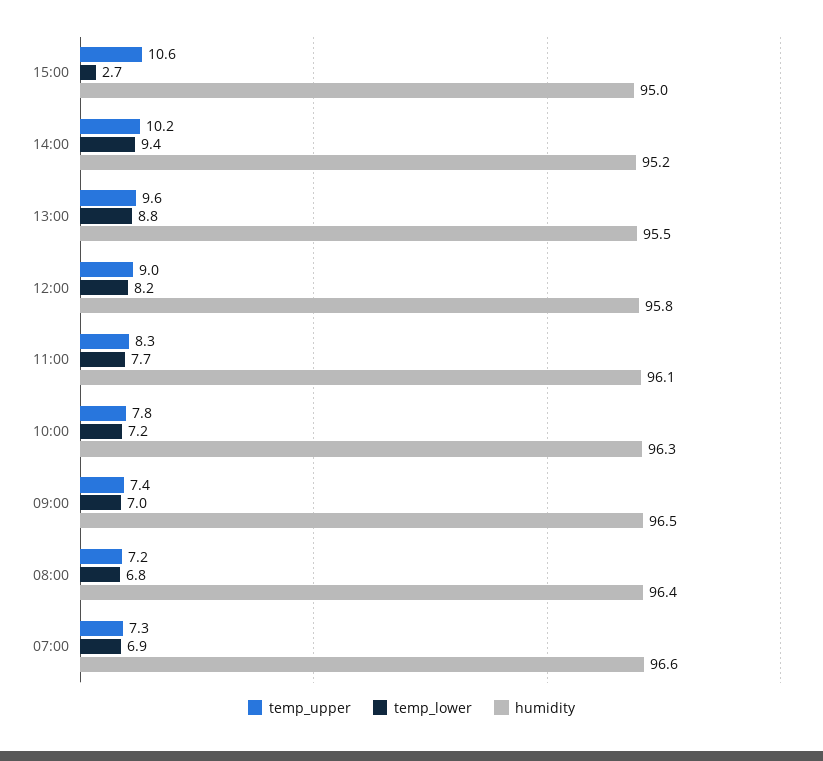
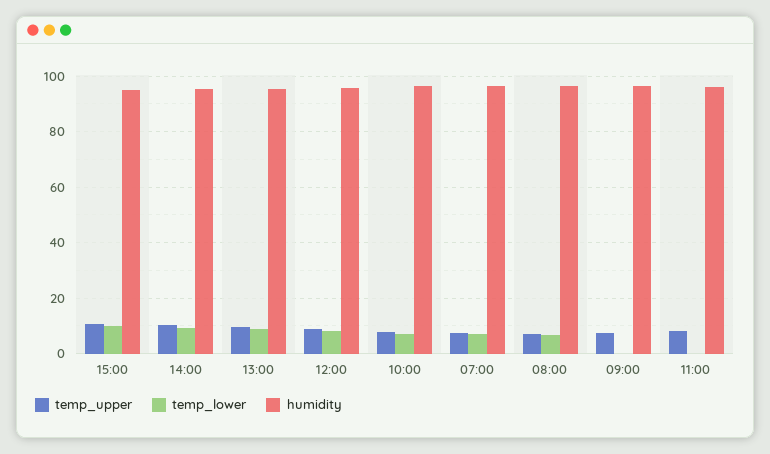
  {
    "temp_upper": {
      "15:00": 10.6,
      "14:00": 10.2,
      "13:00": 9.6,
      "12:00": 9,
      "11:00": 8.3,
      "10:00": 7.8,
      "09:00": 7.4,
      "08:00": 7.2,
      "07:00": 7.3
    },
    "temp_lower": {
-     "15:00": 2.7,
+     "15:00": 10,
      "14:00": 9.4,
      "13:00": 8.8,
      "12:00": 8.2,
-     "11:00": 7.7,
+     "11:00": 0,
      "10:00": 7.2,
-     "09:00": 7,
+     "09:00": 0,
      "08:00": 6.8,
      "07:00": 6.9
    },
    "humidity": {
      "15:00": 95,
      "14:00": 95.2,
      "13:00": 95.5,
      "12:00": 95.8,
      "11:00": 96.1,
      "10:00": 96.3,
      "09:00": 96.5,
      "08:00": 96.4,
      "07:00": 96.6
    }
  }

